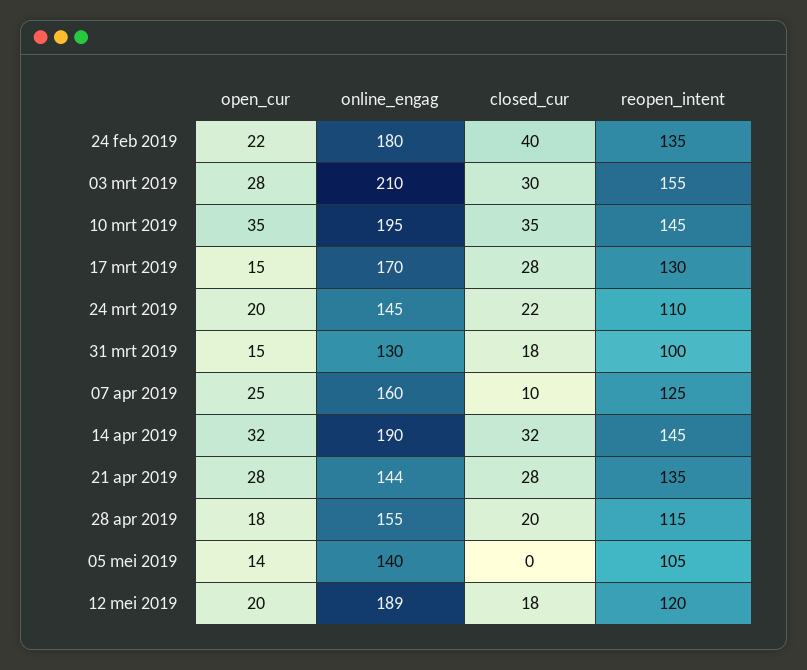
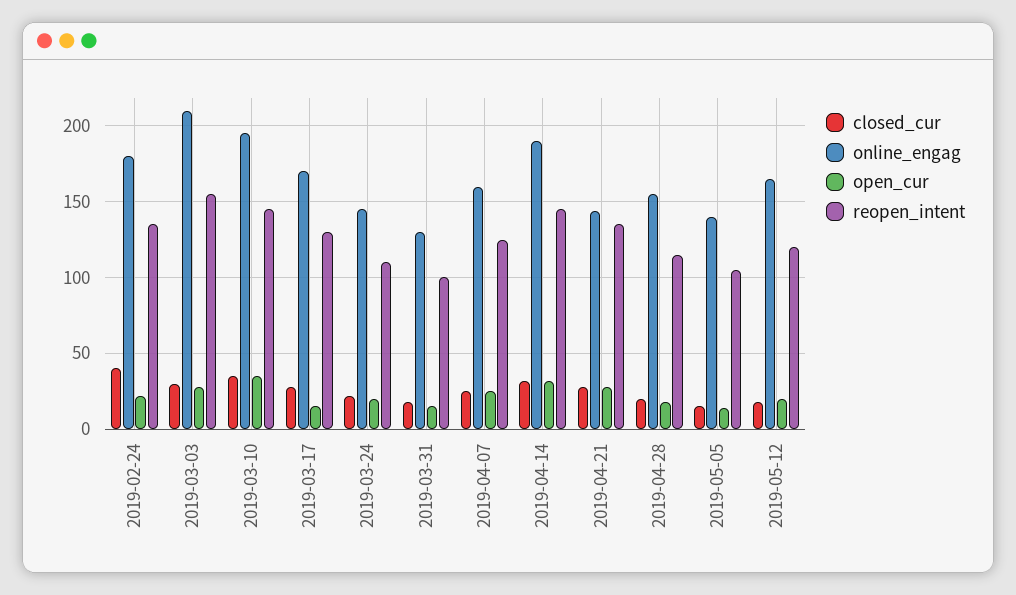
  {
    "open_cur": {
      "24 feb 2019": 22,
      "03 mrt 2019": 28,
      "10 mrt 2019": 35,
      "17 mrt 2019": 15,
      "24 mrt 2019": 20,
      "31 mrt 2019": 15,
      "07 apr 2019": 25,
      "14 apr 2019": 32,
      "21 apr 2019": 28,
      "28 apr 2019": 18,
      "05 mei 2019": 14,
      "12 mei 2019": 20
    },
    "online_engag": {
      "24 feb 2019": 180,
      "03 mrt 2019": 210,
      "10 mrt 2019": 195,
      "17 mrt 2019": 170,
      "24 mrt 2019": 145,
      "31 mrt 2019": 130,
      "07 apr 2019": 160,
      "14 apr 2019": 190,
      "21 apr 2019": 144,
      "28 apr 2019": 155,
      "05 mei 2019": 140,
-     "12 mei 2019": 189
+     "12 mei 2019": 165
    },
    "closed_cur": {
      "24 feb 2019": 40,
      "03 mrt 2019": 30,
      "10 mrt 2019": 35,
      "17 mrt 2019": 28,
      "24 mrt 2019": 22,
      "31 mrt 2019": 18,
-     "07 apr 2019": 10,
+     "07 apr 2019": 25,
      "14 apr 2019": 32,
      "21 apr 2019": 28,
      "28 apr 2019": 20,
-     "05 mei 2019": 0,
+     "05 mei 2019": 15,
      "12 mei 2019": 18
    },
    "reopen_intent": {
      "24 feb 2019": 135,
      "03 mrt 2019": 155,
      "10 mrt 2019": 145,
      "17 mrt 2019": 130,
      "24 mrt 2019": 110,
      "31 mrt 2019": 100,
      "07 apr 2019": 125,
      "14 apr 2019": 145,
      "21 apr 2019": 135,
      "28 apr 2019": 115,
      "05 mei 2019": 105,
      "12 mei 2019": 120
    }
  }

